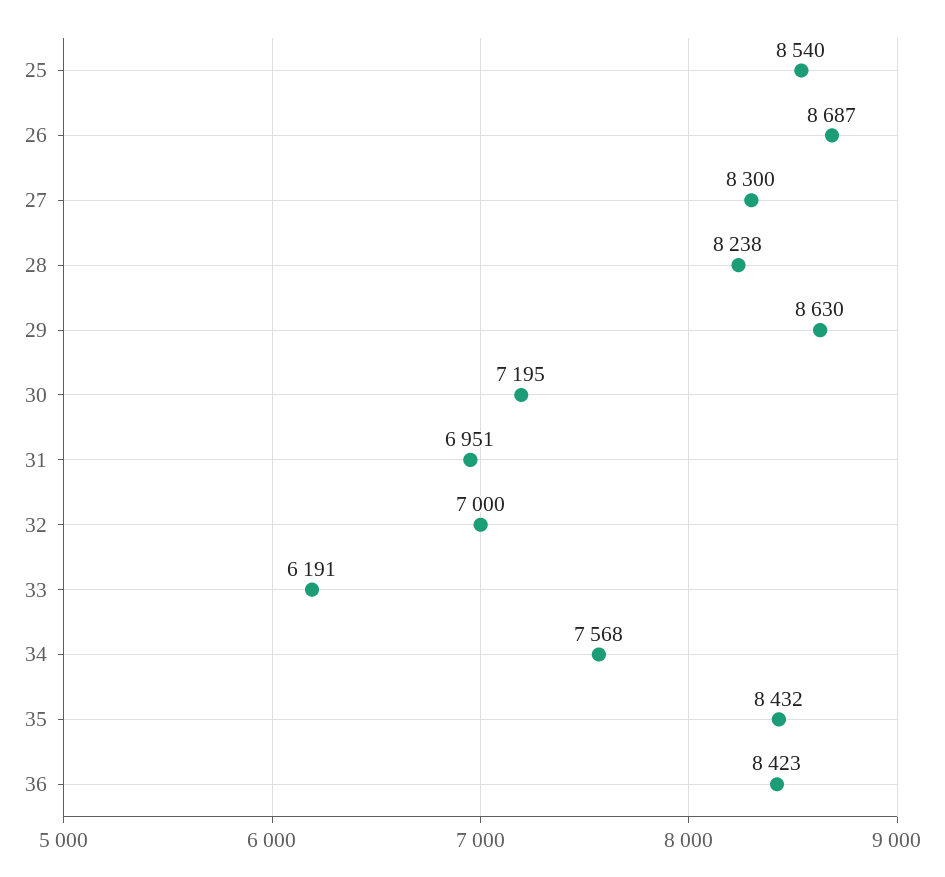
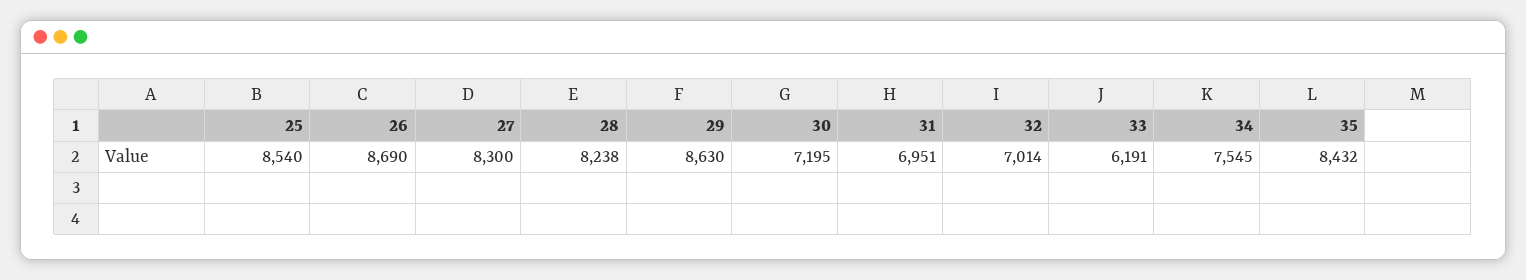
  {
    "25": 8540,
-   "26": 8687,
+   "26": 8690,
    "27": 8300,
    "28": 8238,
    "29": 8630,
    "30": 7195,
    "31": 6951,
-   "32": 7000,
+   "32": 7014,
    "33": 6191,
-   "34": 7568,
+   "34": 7545,
-   "35": 8432,
+   "35": 8432
-   "36": 8423
  }

